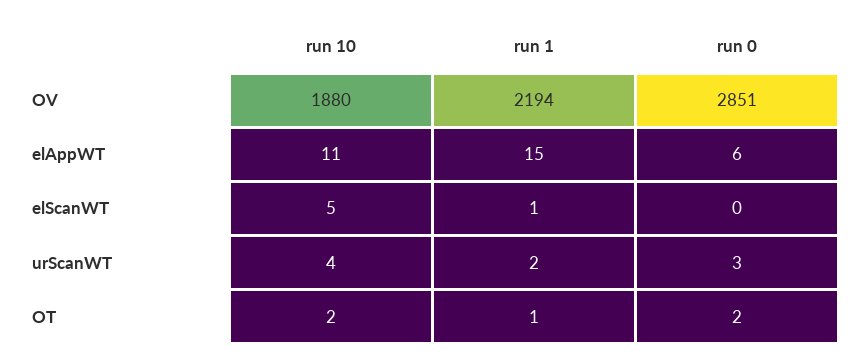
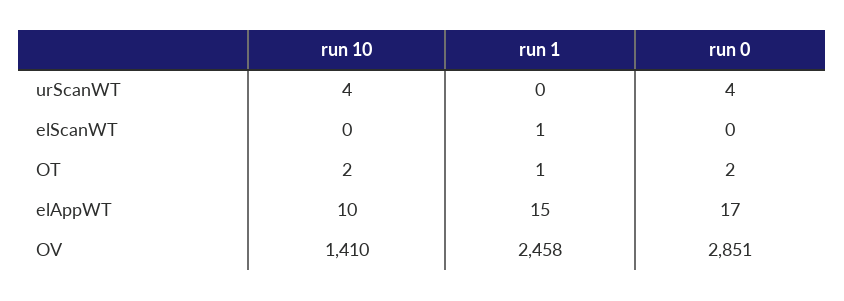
  {
    "run 10": {
-     "OV": 1880,
+     "OV": 1410,
-     "elAppWT": 11,
+     "elAppWT": 10,
-     "elScanWT": 5,
+     "elScanWT": 0,
      "urScanWT": 4,
      "OT": 2
    },
    "run 1": {
-     "OV": 2194,
+     "OV": 2458,
      "elAppWT": 15,
      "elScanWT": 1,
-     "urScanWT": 2,
+     "urScanWT": 0,
      "OT": 1
    },
    "run 0": {
      "OV": 2851,
-     "elAppWT": 6,
+     "elAppWT": 17,
      "elScanWT": 0,
-     "urScanWT": 3,
+     "urScanWT": 4,
      "OT": 2
    }
  }

